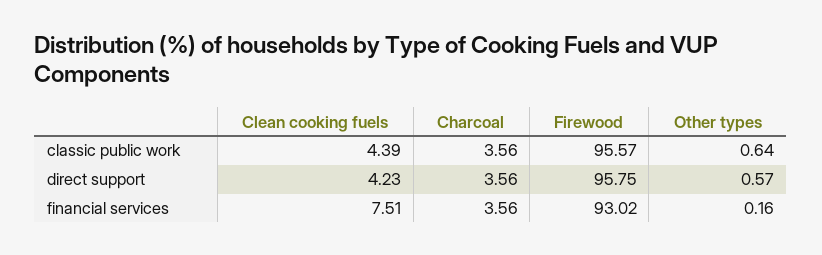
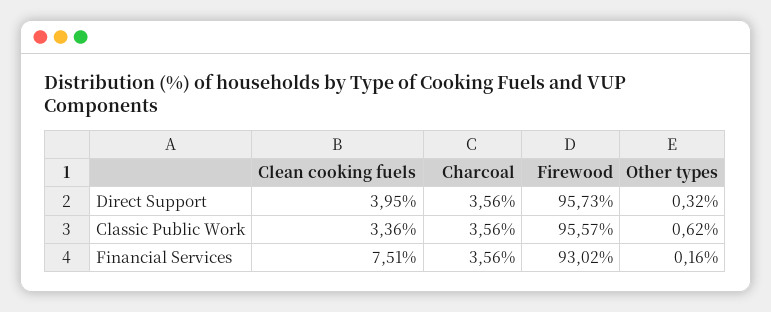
  {
    "Clean cooking fuels": {
-     "classic public work": 4.39,
+     "classic public work": 3.36,
-     "direct support": 4.23,
+     "direct support": 3.95,
      "financial services": 7.51
    },
    "Charcoal": {
      "classic public work": 3.56,
      "direct support": 3.56,
      "financial services": 3.56
    },
    "Firewood": {
      "classic public work": 95.57,
-     "direct support": 95.75,
+     "direct support": 95.73,
      "financial services": 93.02
    },
    "Other types": {
-     "classic public work": 0.64,
+     "classic public work": 0.62,
-     "direct support": 0.57,
+     "direct support": 0.32,
      "financial services": 0.16
    }
  }

